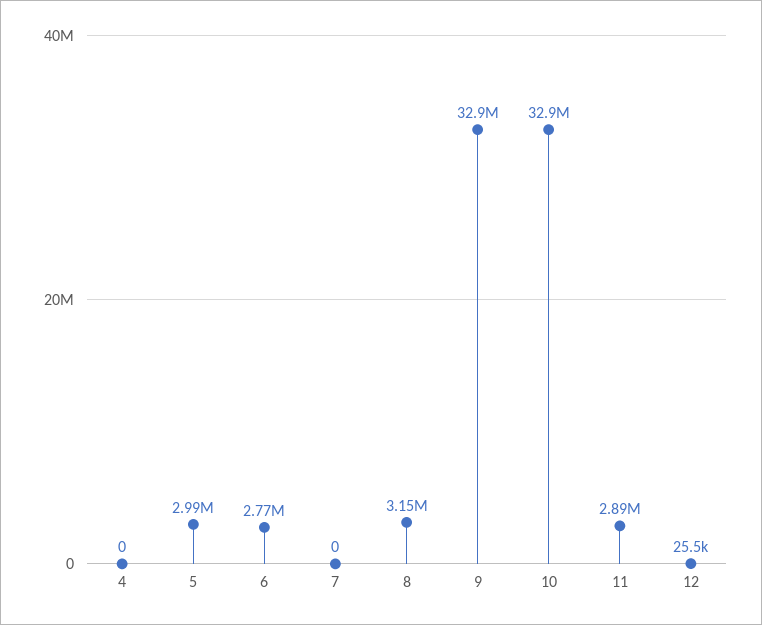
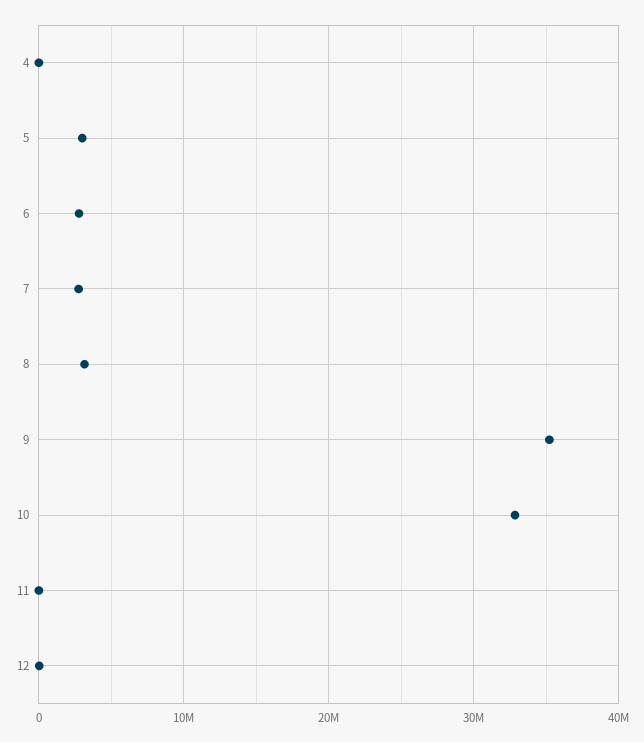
  {
    "4": 0,
    "5": 2990000,
    "6": 2770000,
-   "7": 0,
+   "7": 3000000,
    "8": 3150000,
-   "9": 32900000,
+   "9": 35000000,
    "10": 32900000,
-   "11": 2890000,
+   "11": 0,
    "12": 25500
  }

